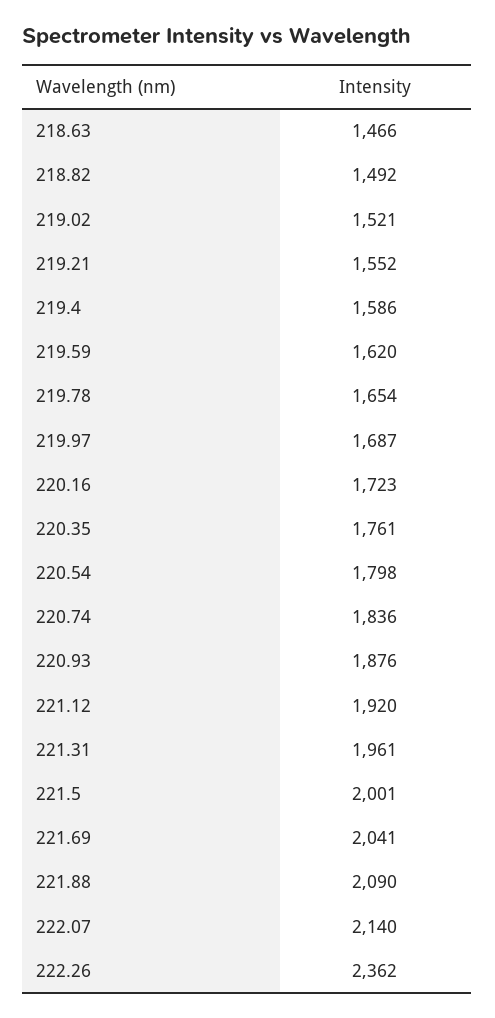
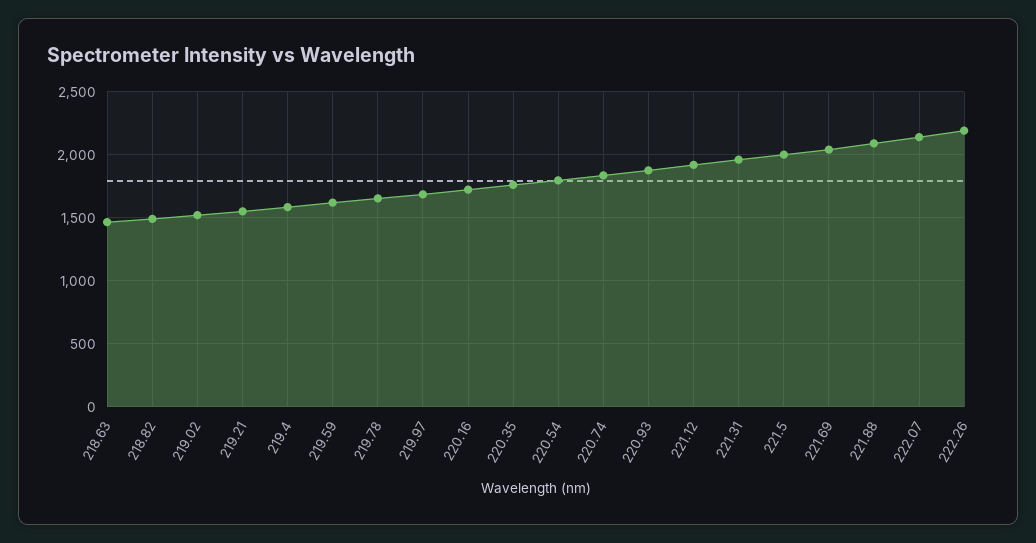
  {
    "218.63": 1466,
    "218.82": 1492,
    "219.02": 1521,
    "219.21": 1552,
    "219.4": 1586,
    "219.59": 1620,
    "219.78": 1654,
    "219.97": 1687,
    "220.16": 1723,
    "220.35": 1761,
    "220.54": 1798,
    "220.74": 1836,
    "220.93": 1876,
    "221.12": 1920,
    "221.31": 1961,
    "221.5": 2001,
    "221.69": 2041,
    "221.88": 2090,
    "222.07": 2140,
-   "222.26": 2362
+   "222.26": 2200
  }

